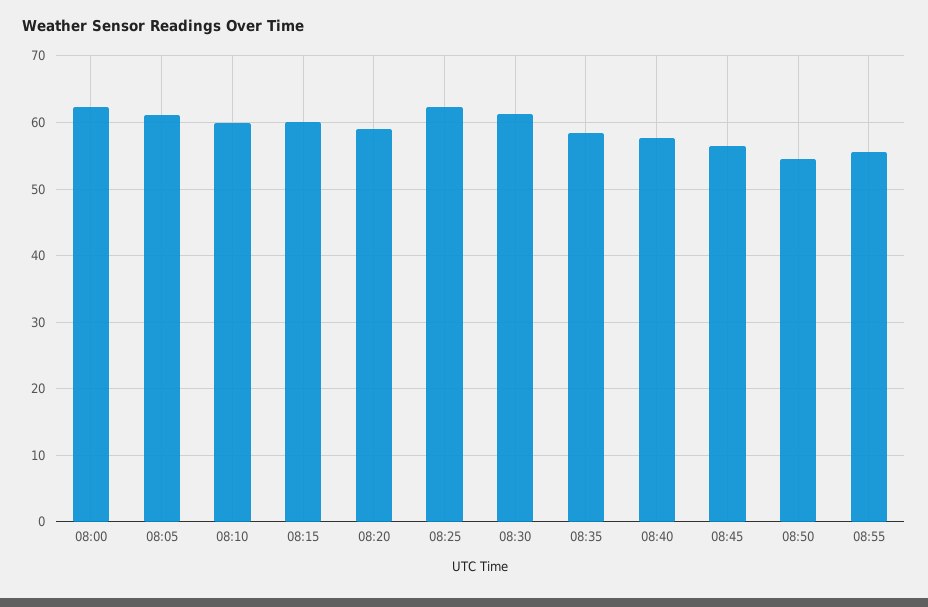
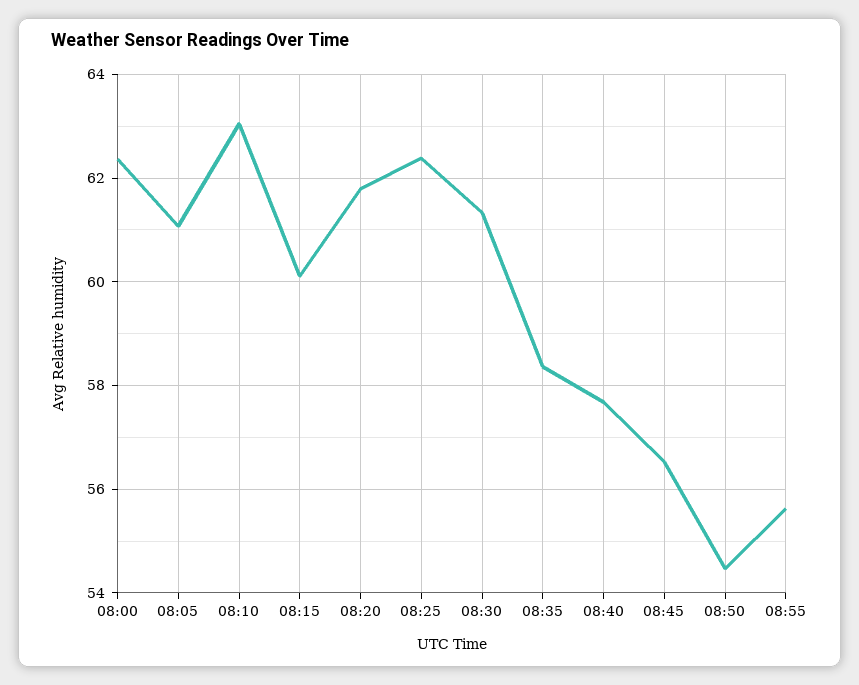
  {
    "08:00": 62.4,
    "08:05": 61,
-   "08:10": 60,
+   "08:10": 63,
    "08:15": 60.2,
-   "08:20": 59,
+   "08:20": 61.8,
    "08:25": 62.4,
    "08:30": 61.4,
    "08:35": 58.4,
    "08:40": 57.6,
    "08:45": 56.6,
    "08:50": 54.4,
    "08:55": 55.6
  }

